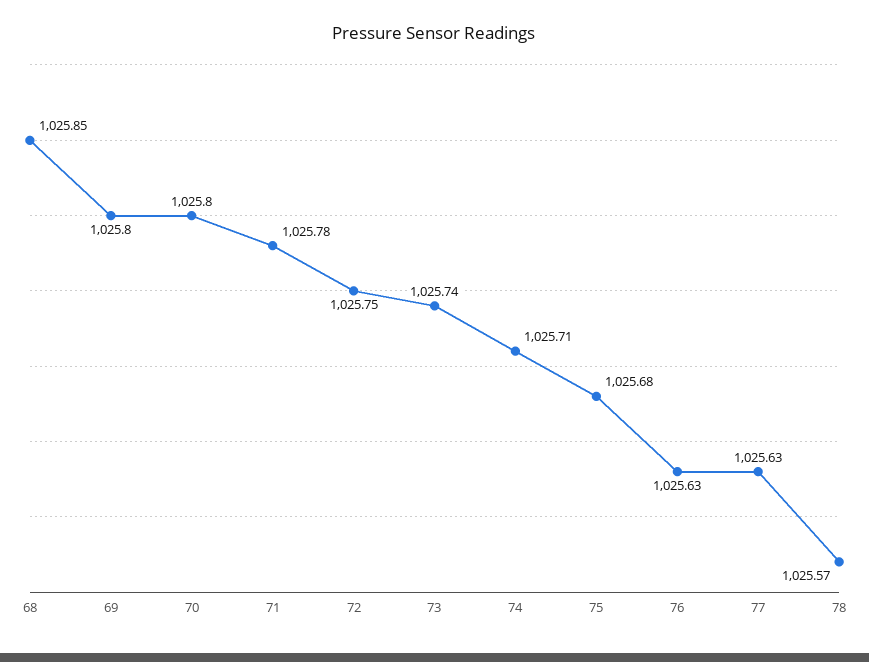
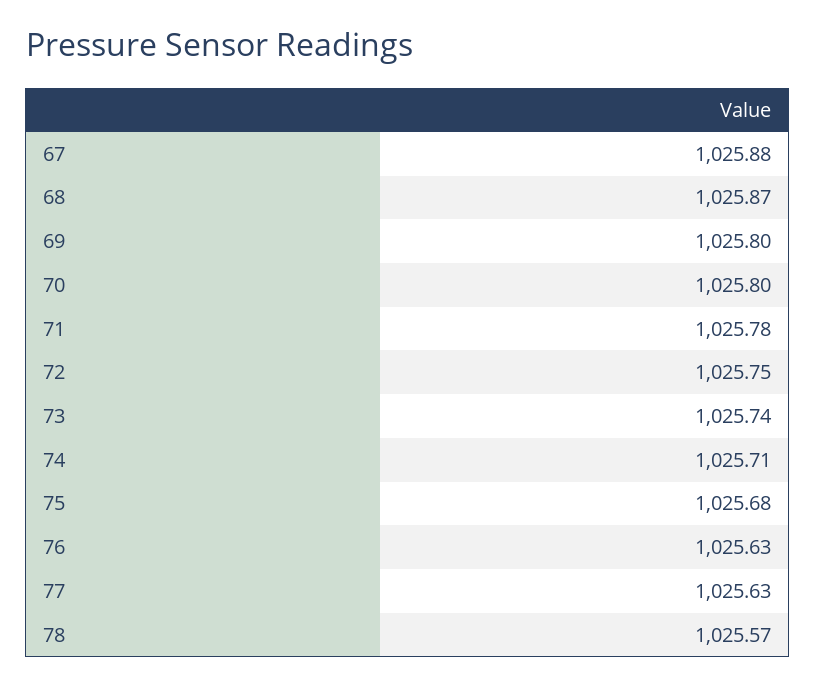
  {
-   "68": 1025.85,
+   "68": 1025.87,
    "69": 1025.8,
    "70": 1025.8,
    "71": 1025.78,
    "72": 1025.75,
    "73": 1025.74,
    "74": 1025.71,
    "75": 1025.68,
    "76": 1025.63,
    "77": 1025.63,
-   "78": 1025.57
+   "78": 1025.57,
+   "67": 1025.88
  }

